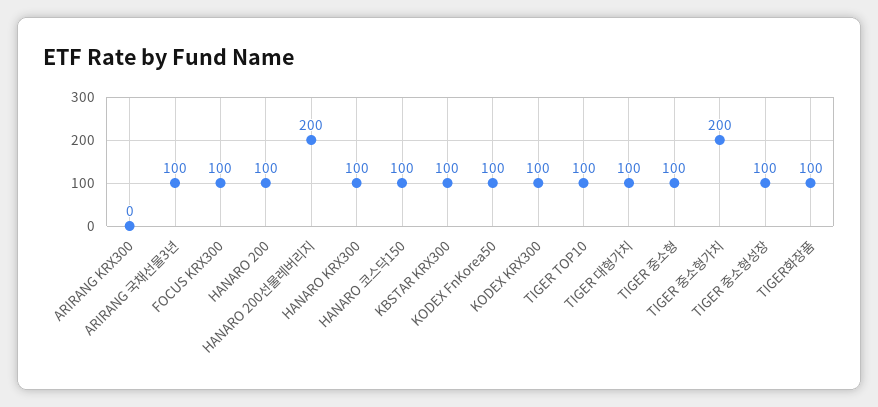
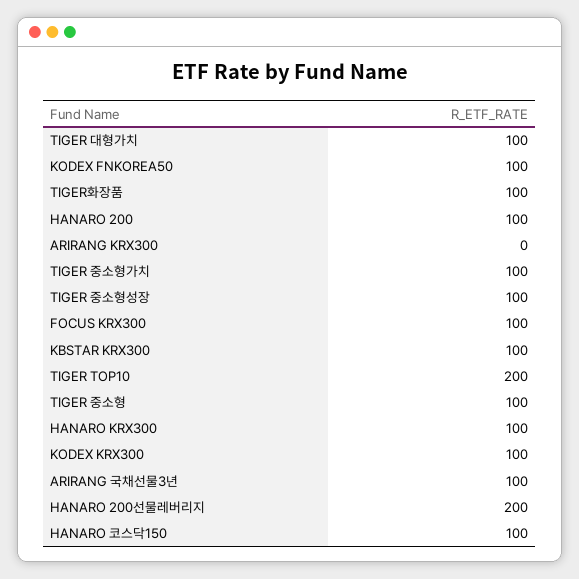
  {
    "ARIRANG KRX300": 0,
    "ARIRANG 국채선물3년": 100,
    "FOCUS KRX300": 100,
    "HANARO 200": 100,
    "HANARO 200선물레버리지": 200,
    "HANARO KRX300": 100,
    "HANARO 코스닥150": 100,
    "KBSTAR KRX300": 100,
    "KODEX FnKorea50": 100,
    "KODEX KRX300": 100,
-   "TIGER TOP10": 100,
+   "TIGER TOP10": 200,
    "TIGER 대형가치": 100,
    "TIGER 중소형": 100,
-   "TIGER 중소형가치": 200,
+   "TIGER 중소형가치": 100,
    "TIGER 중소형성장": 100,
    "TIGER화장품": 100
  }

